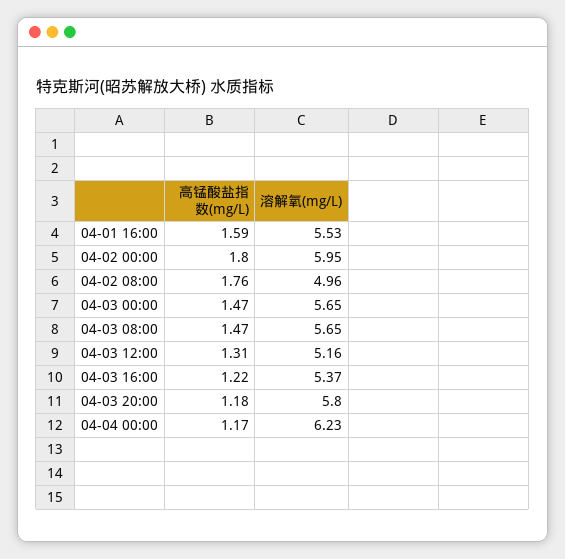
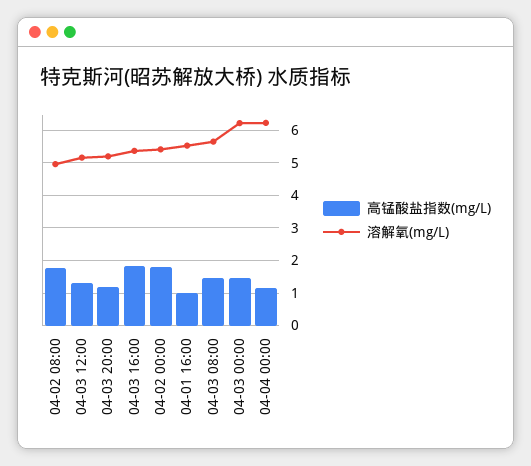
  {
    "高锰酸盐指数(mg/L)": {
-     "04-01 16:00": 1.59,
+     "04-01 16:00": 1,
      "04-02 00:00": 1.8,
      "04-02 08:00": 1.76,
      "04-03 00:00": 1.47,
      "04-03 08:00": 1.47,
      "04-03 12:00": 1.31,
-     "04-03 16:00": 1.22,
+     "04-03 16:00": 1.8,
      "04-03 20:00": 1.18,
      "04-04 00:00": 1.17
    },
    "溶解氧(mg/L)": {
      "04-01 16:00": 5.53,
-     "04-02 00:00": 5.95,
+     "04-02 00:00": 5.4,
      "04-02 08:00": 4.96,
-     "04-03 00:00": 5.65,
+     "04-03 00:00": 6.2,
      "04-03 08:00": 5.65,
      "04-03 12:00": 5.16,
      "04-03 16:00": 5.37,
-     "04-03 20:00": 5.8,
+     "04-03 20:00": 5.2,
      "04-04 00:00": 6.23
    }
  }

